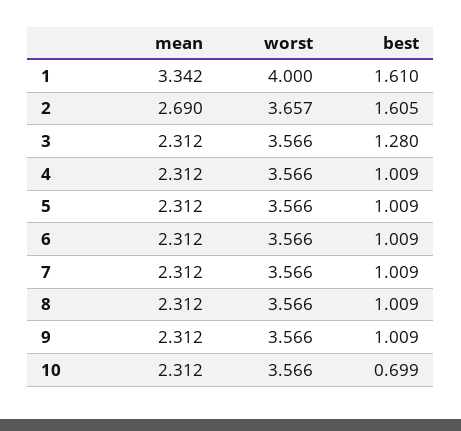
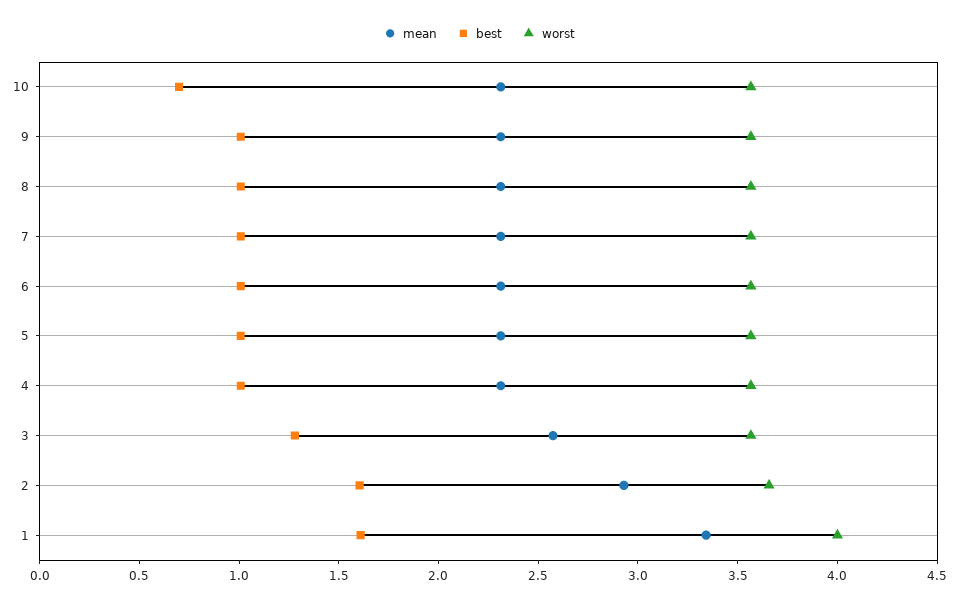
  {
    "mean": {
      "1": 3.342,
-     "2": 2.69,
+     "2": 2.9,
-     "3": 2.312,
+     "3": 2.6,
      "4": 2.312,
      "5": 2.312,
      "6": 2.312,
      "7": 2.312,
      "8": 2.312,
      "9": 2.312,
      "10": 2.312
    },
    "worst": {
      "1": 4,
      "2": 3.657,
      "3": 3.566,
      "4": 3.566,
      "5": 3.566,
      "6": 3.566,
      "7": 3.566,
      "8": 3.566,
      "9": 3.566,
      "10": 3.566
    },
    "best": {
      "1": 1.61,
      "2": 1.605,
      "3": 1.28,
      "4": 1.009,
      "5": 1.009,
      "6": 1.009,
      "7": 1.009,
      "8": 1.009,
      "9": 1.009,
      "10": 0.699
    }
  }

